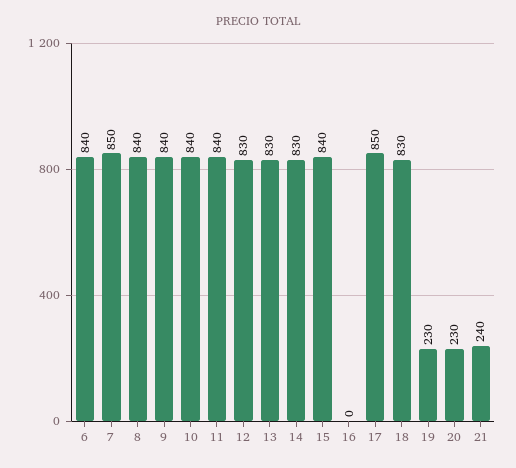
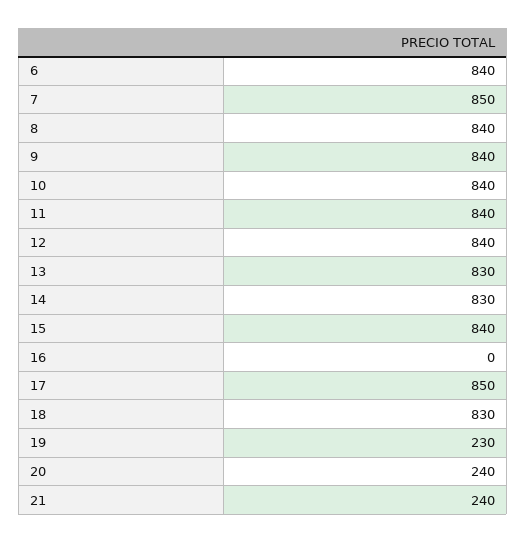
  {
    "6": 840,
    "7": 850,
    "8": 840,
    "9": 840,
    "10": 840,
    "11": 840,
-   "12": 830,
+   "12": 840,
    "13": 830,
    "14": 830,
    "15": 840,
    "16": 0,
    "17": 850,
    "18": 830,
    "19": 230,
-   "20": 230,
+   "20": 240,
    "21": 240
  }

